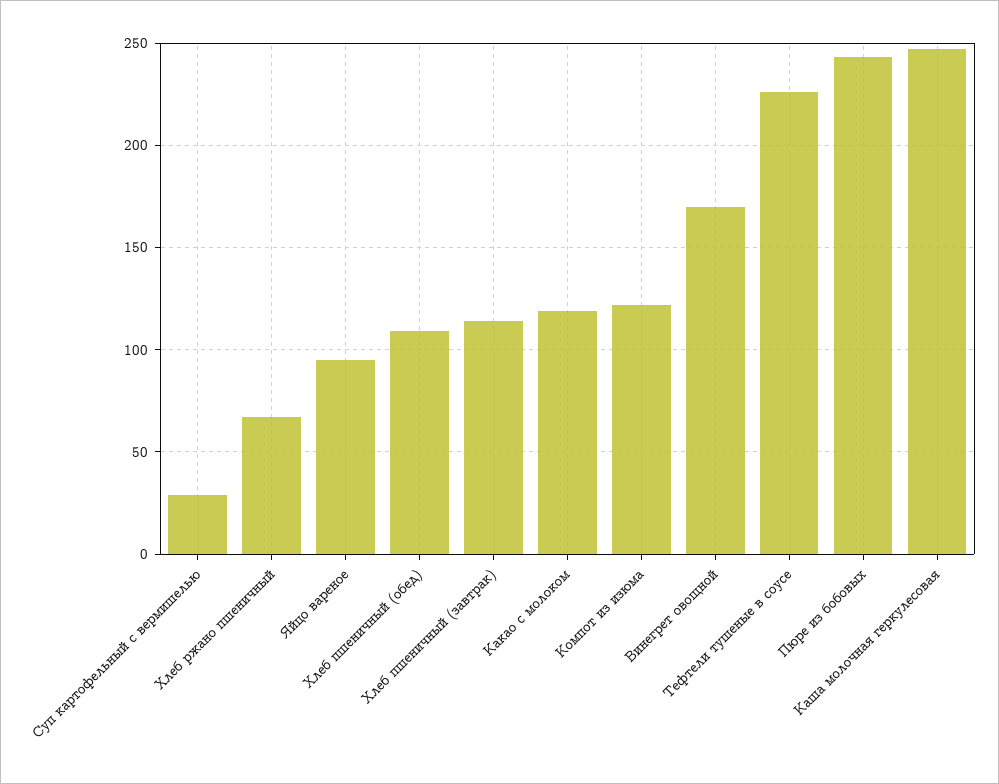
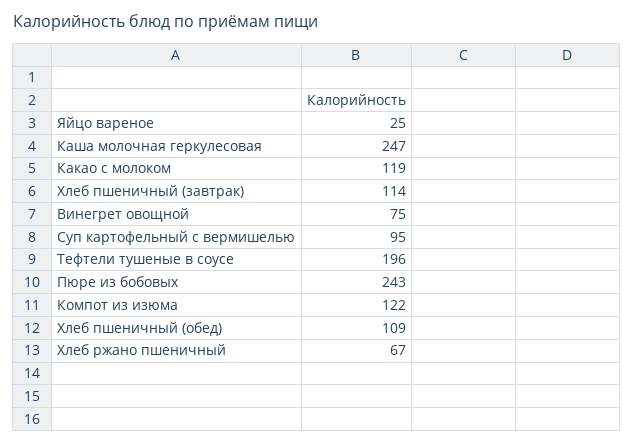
  {
-   "Суп картофельный с вермишелью": 30,
+   "Суп картофельный с вермишелью": 95,
    "Хлеб ржано пшеничный": 67,
-   "Яйцо вареное": 95,
+   "Яйцо вареное": 25,
    "Хлеб пшеничный (обед)": 109,
    "Хлеб пшеничный (завтрак)": 114,
    "Какао с молоком": 119,
    "Компот из изюма": 122,
-   "Винегрет овощной": 170,
+   "Винегрет овощной": 75,
-   "Тефтели тушеные в соусе": 225,
+   "Тефтели тушеные в соусе": 196,
    "Пюре из бобовых": 243,
    "Каша молочная геркулесовая": 247
  }

